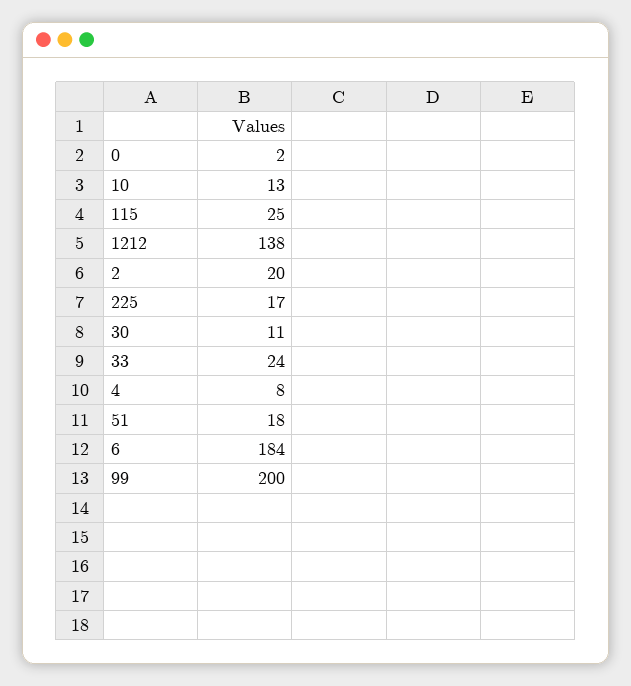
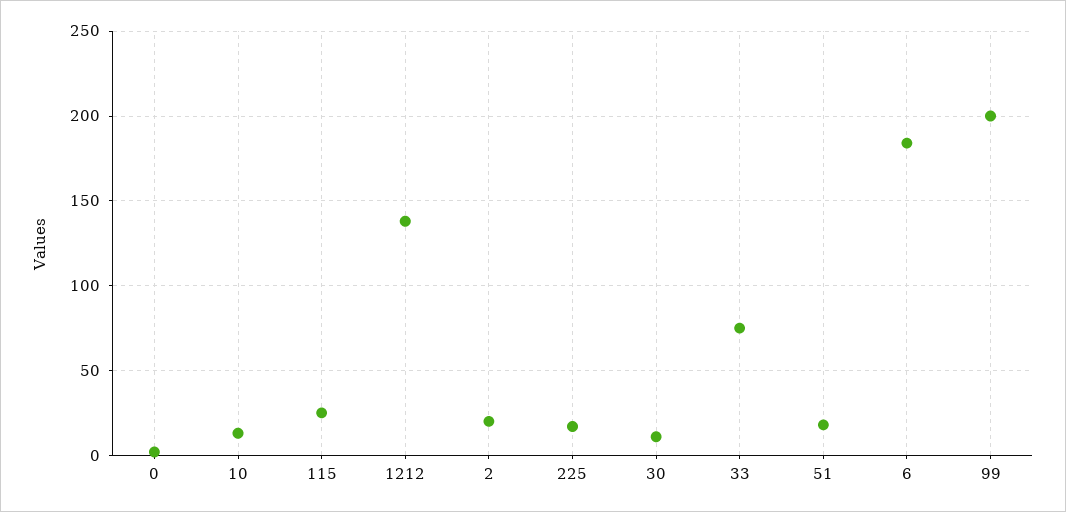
  {
    "0": 2,
    "10": 13,
    "115": 25,
    "1212": 138,
    "2": 20,
    "225": 17,
    "30": 11,
-   "33": 24,
+   "33": 75,
-   "4": 8,
    "51": 18,
    "6": 184,
    "99": 200
  }

